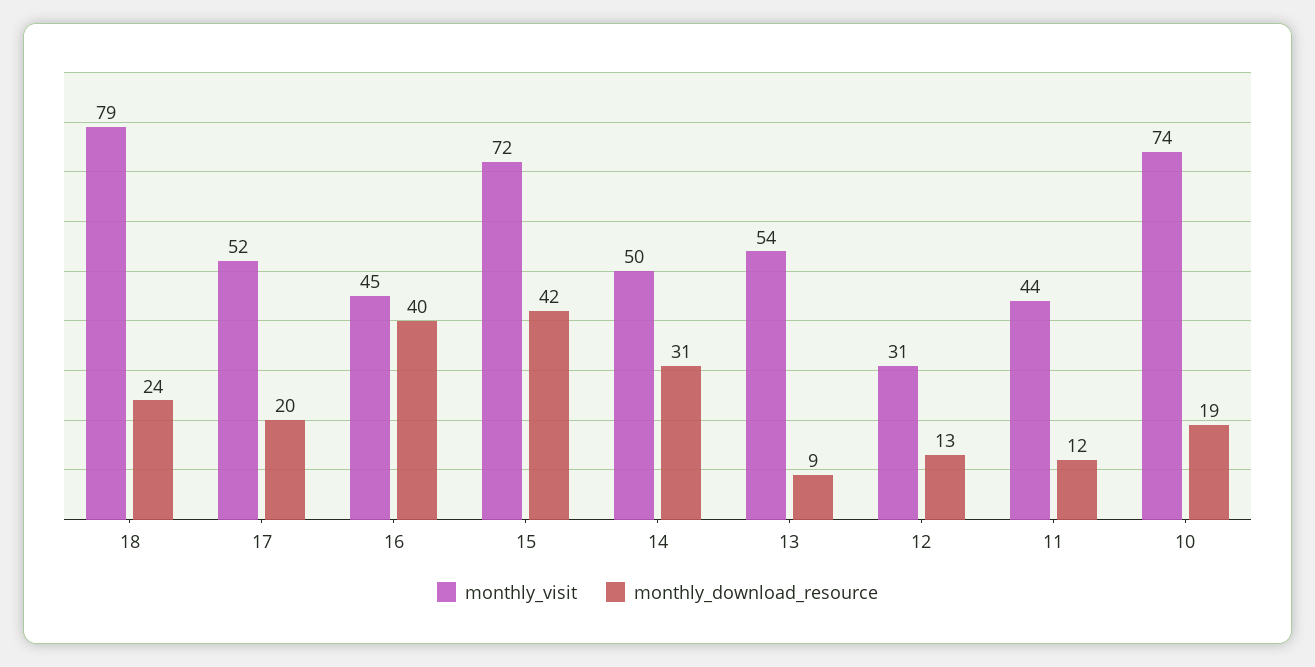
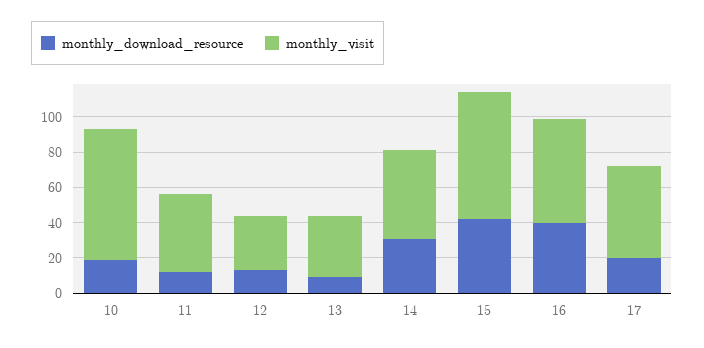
  {
    "monthly_visit": {
-     "18": 79,
      "17": 52,
-     "16": 45,
+     "16": 60,
      "15": 72,
      "14": 50,
-     "13": 54,
+     "13": 35,
      "12": 31,
      "11": 44,
      "10": 74
    },
    "monthly_download_resource": {
-     "18": 24,
      "17": 20,
      "16": 40,
      "15": 42,
      "14": 31,
      "13": 9,
      "12": 13,
      "11": 12,
      "10": 19
    }
  }

